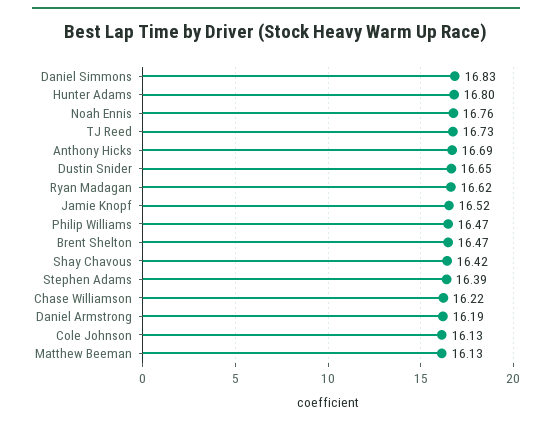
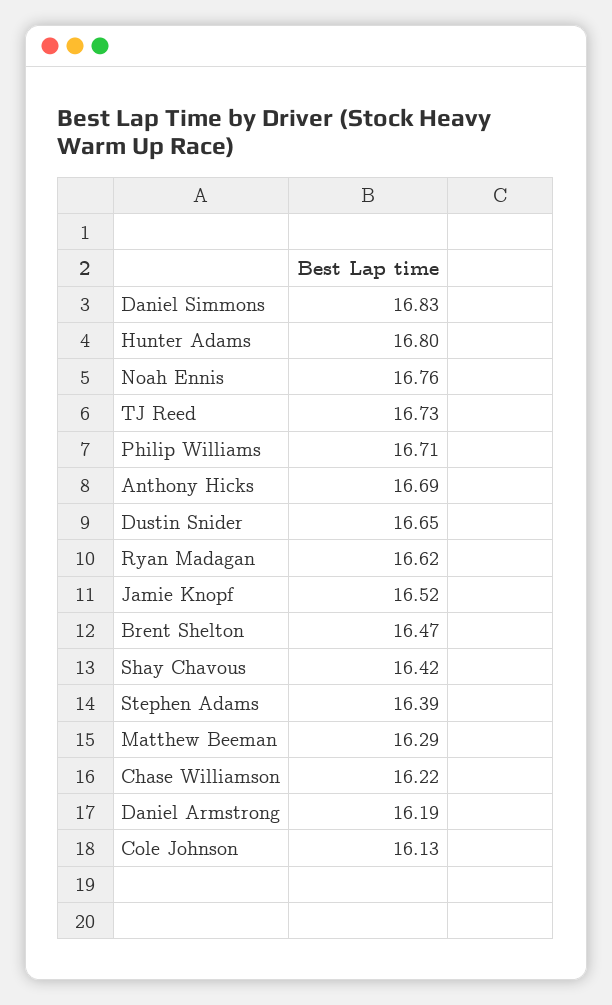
  {
    "Daniel Simmons": 16.83,
    "Hunter Adams": 16.8,
    "Noah Ennis": 16.76,
    "TJ Reed": 16.73,
    "Anthony Hicks": 16.69,
    "Dustin Snider": 16.65,
    "Ryan Madagan": 16.62,
    "Jamie Knopf": 16.52,
-   "Philip Williams": 16.47,
+   "Philip Williams": 16.71,
    "Brent Shelton": 16.47,
    "Shay Chavous": 16.42,
    "Stephen Adams": 16.39,
    "Chase Williamson": 16.22,
    "Daniel Armstrong": 16.19,
    "Cole Johnson": 16.13,
-   "Matthew Beeman": 16.13
+   "Matthew Beeman": 16.29
  }

